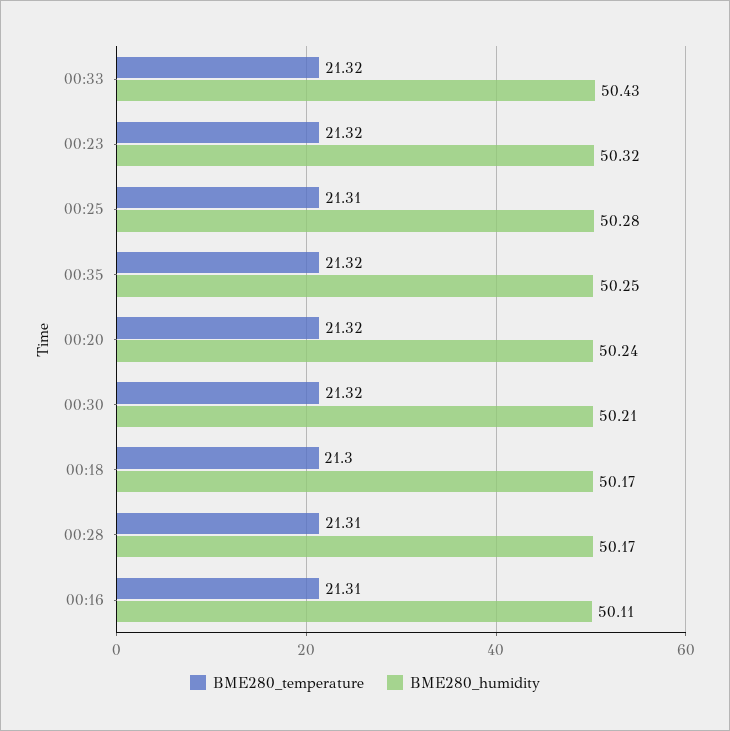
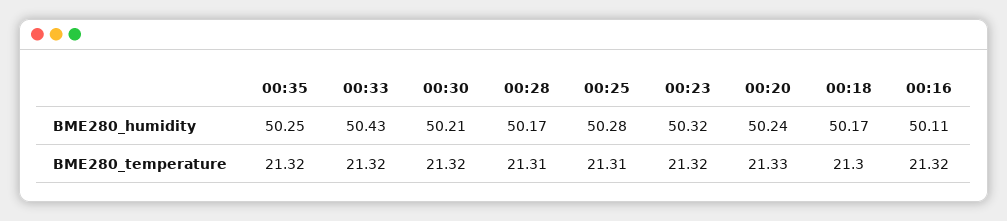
  {
    "BME280_temperature": {
      "00:33": 21.32,
      "00:23": 21.32,
      "00:25": 21.31,
      "00:35": 21.32,
-     "00:20": 21.32,
+     "00:20": 21.33,
      "00:30": 21.32,
      "00:18": 21.3,
      "00:28": 21.31,
-     "00:16": 21.31
+     "00:16": 21.32
    },
    "BME280_humidity": {
      "00:33": 50.43,
      "00:23": 50.32,
      "00:25": 50.28,
      "00:35": 50.25,
      "00:20": 50.24,
      "00:30": 50.21,
      "00:18": 50.17,
      "00:28": 50.17,
      "00:16": 50.11
    }
  }

